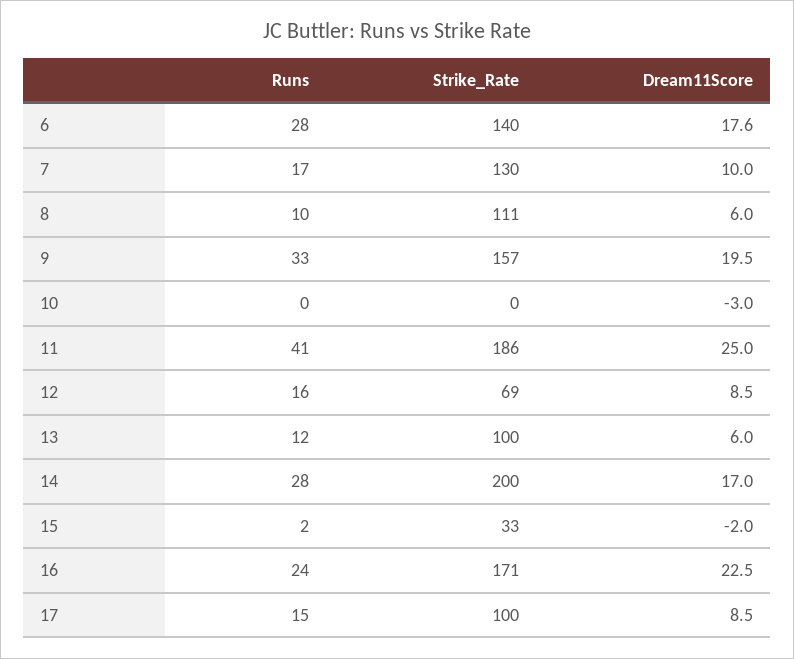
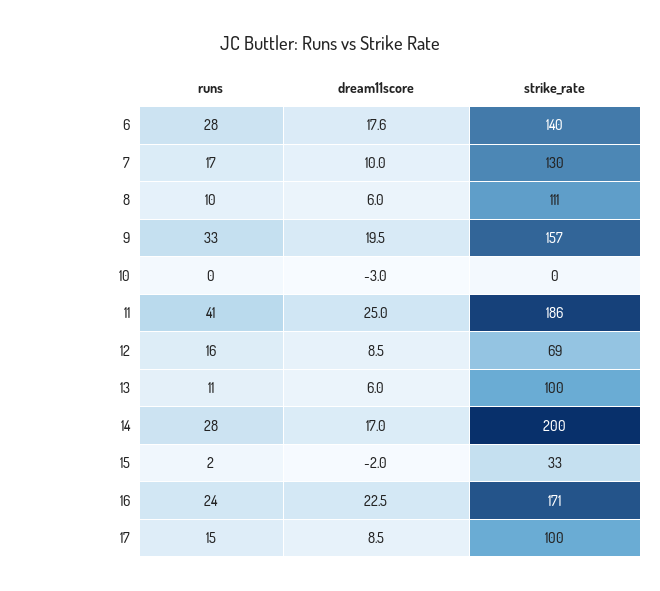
  {
    "Runs": {
      "6": 28,
      "7": 17,
      "8": 10,
      "9": 33,
      "10": 0,
      "11": 41,
      "12": 16,
-     "13": 12,
+     "13": 11,
      "14": 28,
      "15": 2,
      "16": 24,
      "17": 15
    },
    "Strike_Rate": {
      "6": 140,
      "7": 130,
      "8": 111,
      "9": 157,
      "10": 0,
      "11": 186,
      "12": 69,
      "13": 100,
      "14": 200,
      "15": 33,
      "16": 171,
      "17": 100
    },
    "Dream11Score": {
      "6": 17.6,
      "7": 10,
      "8": 6,
      "9": 19.5,
      "10": -3,
      "11": 25,
      "12": 8.5,
      "13": 6,
      "14": 17,
      "15": -2,
      "16": 22.5,
      "17": 8.5
    }
  }

